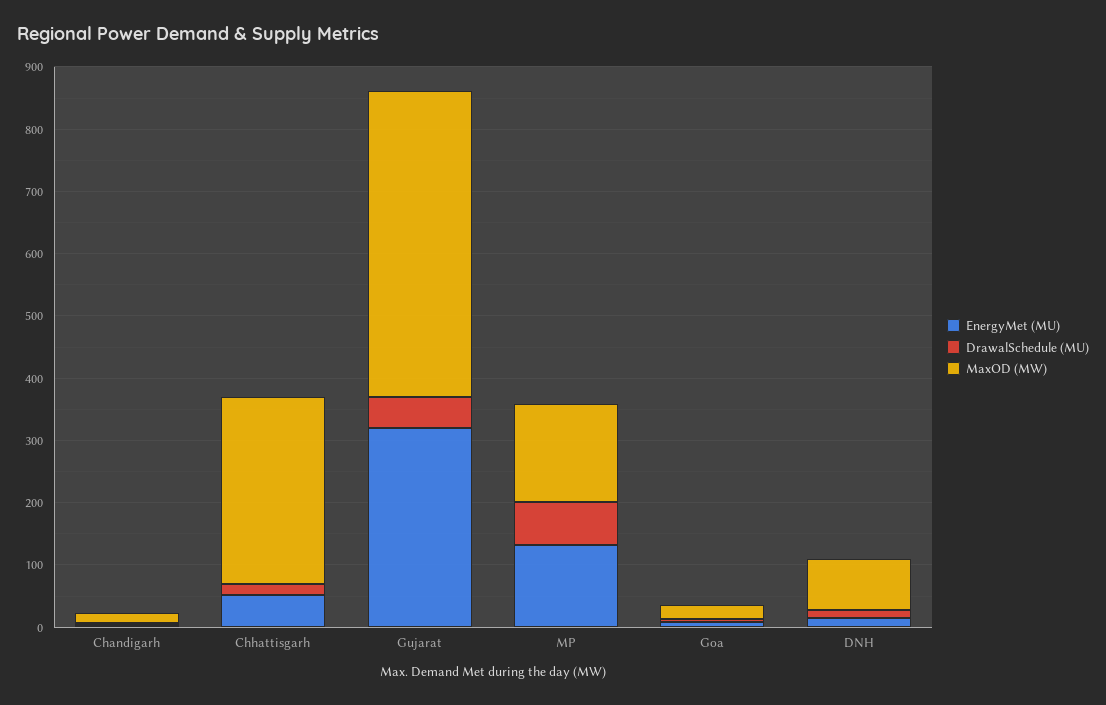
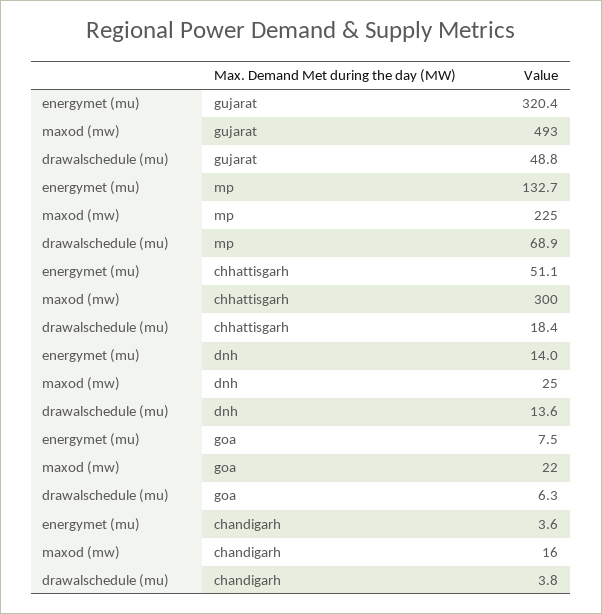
  {
    "EnergyMet (MU)": {
      "Chandigarh": 3.6,
      "Chhattisgarh": 51.1,
      "Gujarat": 320.4,
      "MP": 132.7,
      "Goa": 7.5,
      "DNH": 14
    },
    "DrawalSchedule (MU)": {
      "Chandigarh": 3.8,
      "Chhattisgarh": 18.4,
      "Gujarat": 48.8,
      "MP": 68.9,
      "Goa": 6.3,
      "DNH": 13.6
    },
    "MaxOD (MW)": {
      "Chandigarh": 16,
      "Chhattisgarh": 300,
      "Gujarat": 493,
-     "MP": 160,
+     "MP": 225,
      "Goa": 22,
-     "DNH": 80
+     "DNH": 25
    }
  }

